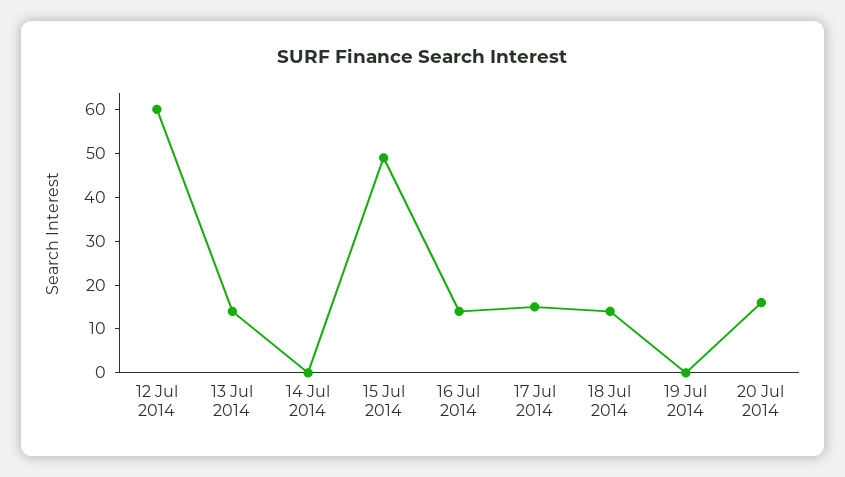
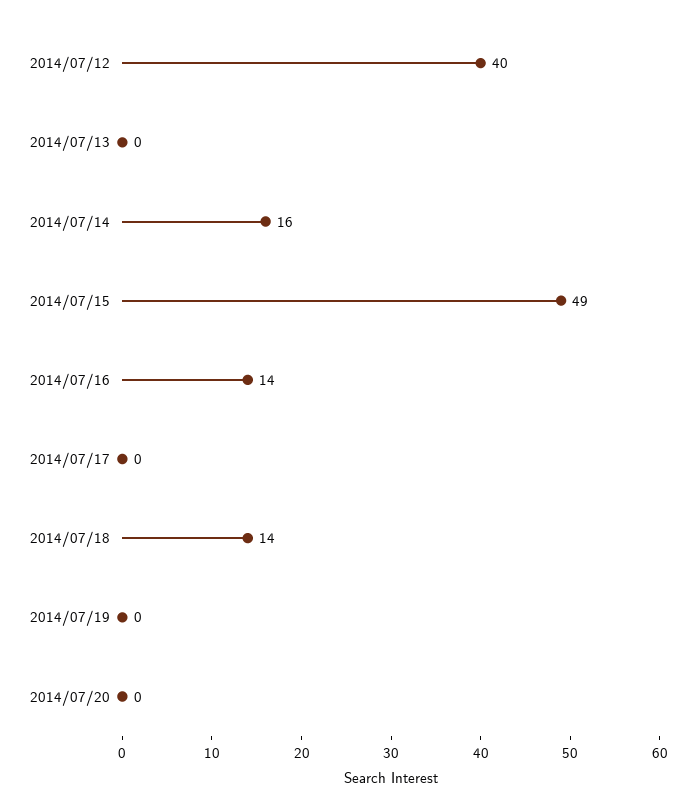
  {
-   "12 Jul 2014": 60,
+   "12 Jul 2014": 40,
-   "13 Jul 2014": 15,
+   "13 Jul 2014": 0,
-   "14 Jul 2014": 0,
+   "14 Jul 2014": 16,
    "15 Jul 2014": 49,
    "16 Jul 2014": 14,
-   "17 Jul 2014": 15,
+   "17 Jul 2014": 0,
    "18 Jul 2014": 14,
    "19 Jul 2014": 0,
-   "20 Jul 2014": 15
+   "20 Jul 2014": 0
  }

